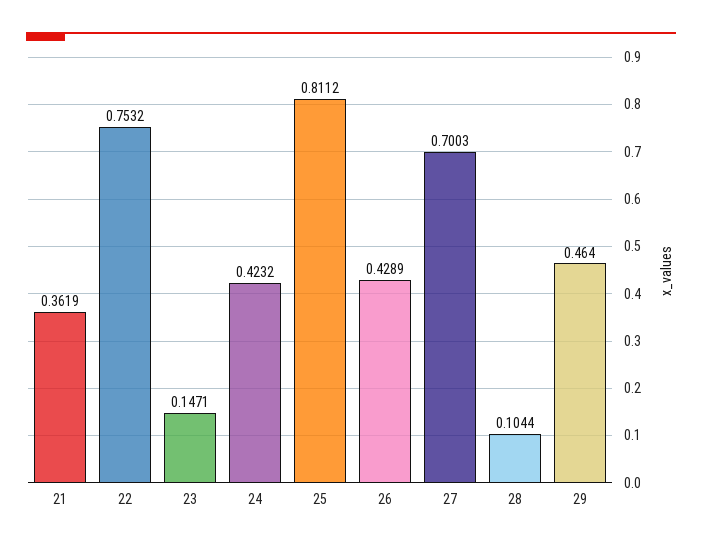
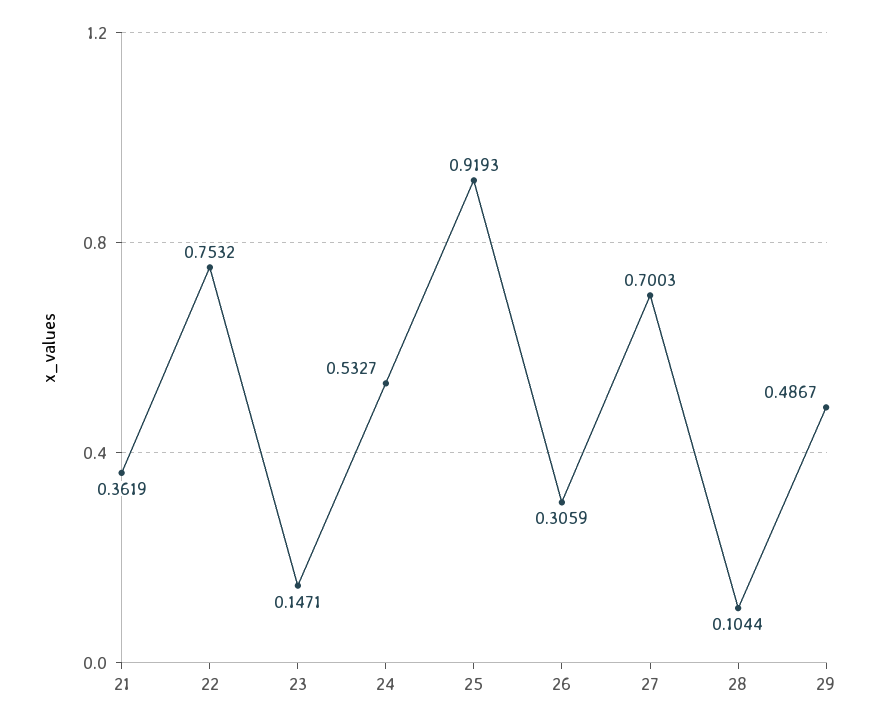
  {
    "21": 0.3619,
    "22": 0.7532,
    "23": 0.1471,
-   "24": 0.4232,
+   "24": 0.5327,
-   "25": 0.8112,
+   "25": 0.9193,
-   "26": 0.4289,
+   "26": 0.3059,
    "27": 0.7003,
    "28": 0.1044,
-   "29": 0.464
+   "29": 0.4867
  }

